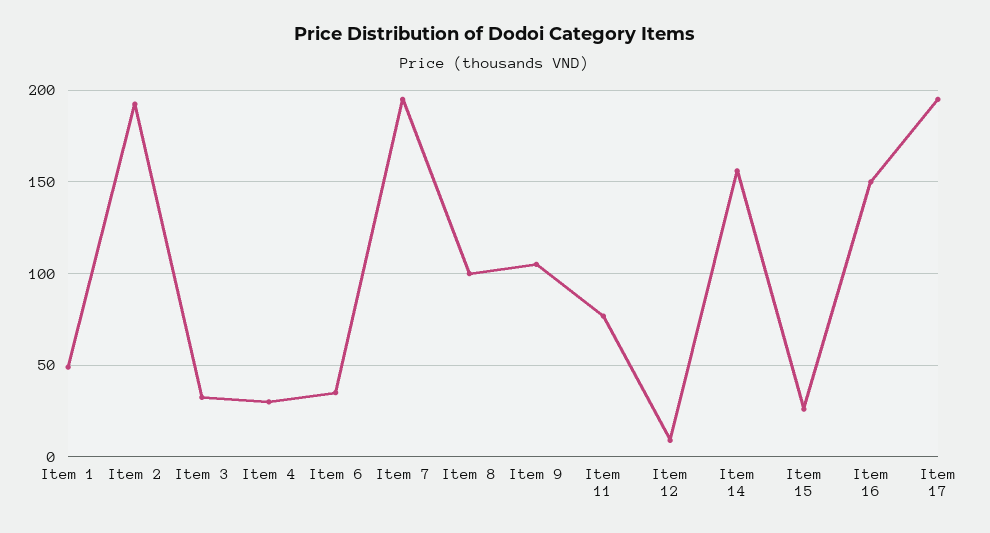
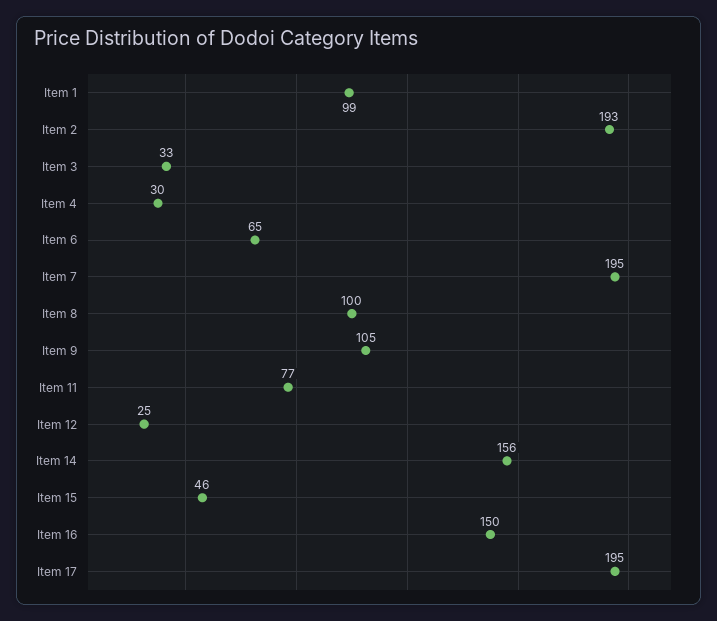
  {
-   "Item 1": 50,
+   "Item 1": 99,
    "Item 2": 193,
    "Item 3": 33,
    "Item 4": 30,
-   "Item 6": 35,
+   "Item 6": 65,
    "Item 7": 195,
    "Item 8": 100,
    "Item 9": 105,
    "Item 11": 77,
-   "Item 12": 10,
+   "Item 12": 25,
    "Item 14": 156,
-   "Item 15": 25,
+   "Item 15": 46,
    "Item 16": 150,
    "Item 17": 195
  }

